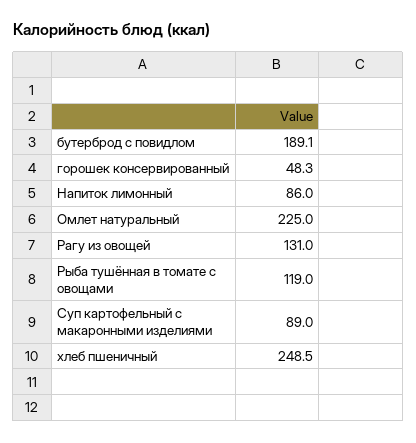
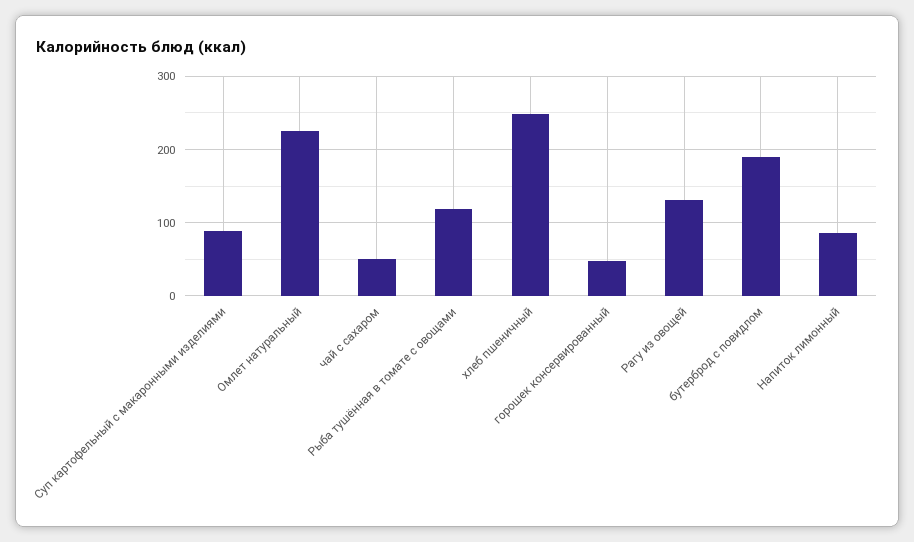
  {
    "бутерброд с повидлом": 189.1,
    "горошек консервированный": 48.3,
    "Напиток лимонный": 86,
    "Омлет натуральный": 225,
    "Рагу из овощей": 131,
    "Рыба тушённая в томате с овощами": 119,
    "Суп картофельный с макаронными изделиями": 89,
-   "хлеб пшеничный": 248.5
+   "хлеб пшеничный": 248.5,
+   "чай с сахаром": 50
  }

